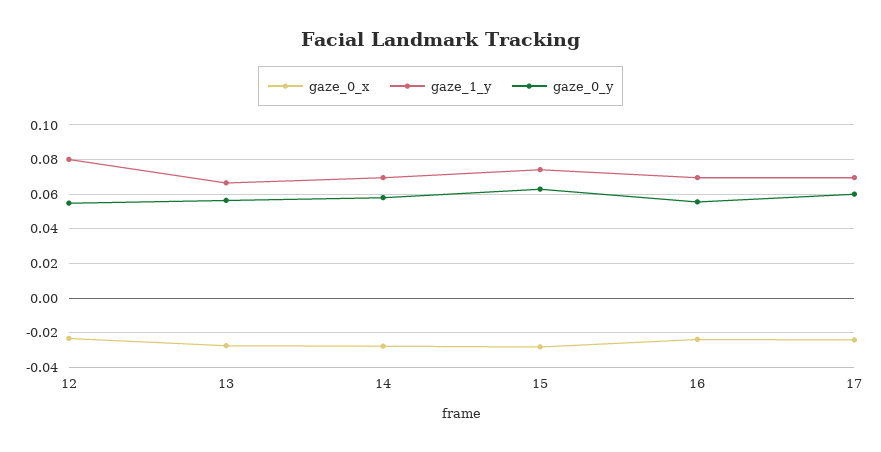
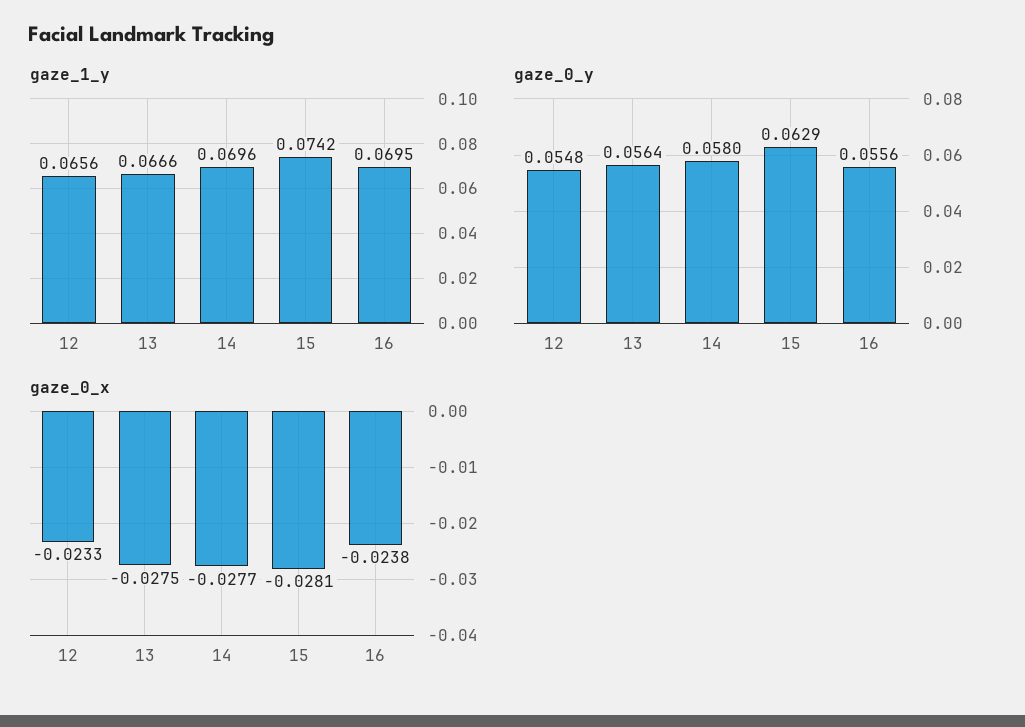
  {
    "gaze_0_x": {
      "12": -0.0233,
      "13": -0.0275,
      "14": -0.0277,
      "15": -0.0281,
-     "16": -0.0238,
+     "16": -0.0238
-     "17": -0.025
    },
    "gaze_1_y": {
-     "12": 0.08,
+     "12": 0.0656,
      "13": 0.0666,
      "14": 0.0696,
      "15": 0.0742,
-     "16": 0.0695,
+     "16": 0.0695
-     "17": 0.07
    },
    "gaze_0_y": {
      "12": 0.0548,
      "13": 0.0564,
      "14": 0.058,
      "15": 0.0629,
-     "16": 0.0556,
+     "16": 0.0556
-     "17": 0.06
    }
  }

